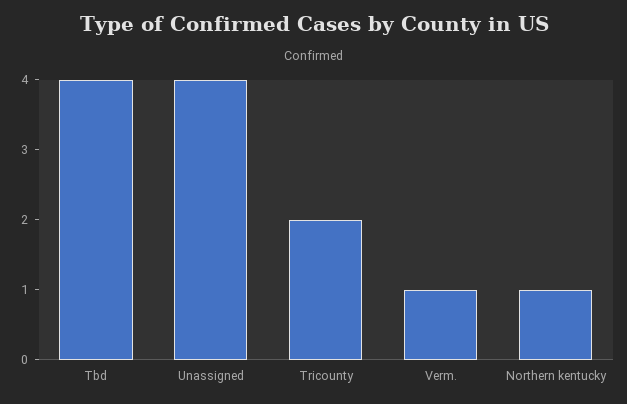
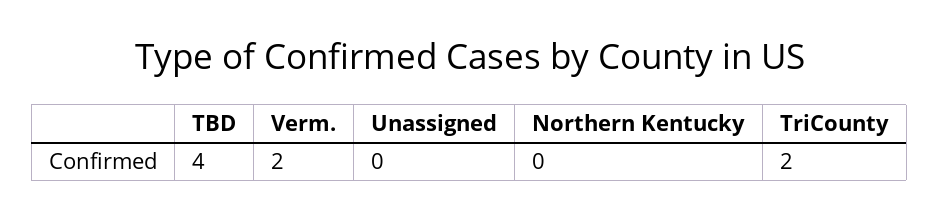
  {
    "Tbd": 4,
-   "Unassigned": 4,
+   "Unassigned": 0,
    "Tricounty": 2,
-   "Verm.": 1,
+   "Verm.": 2,
-   "Northern kentucky": 1
+   "Northern kentucky": 0
  }

